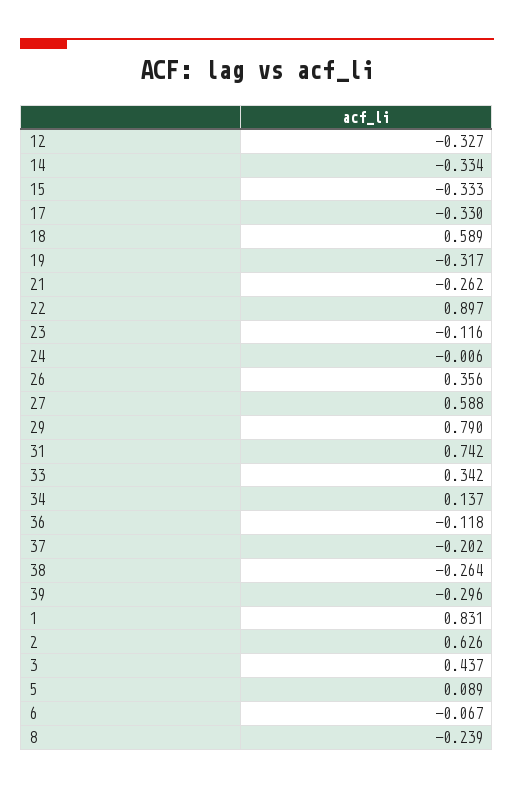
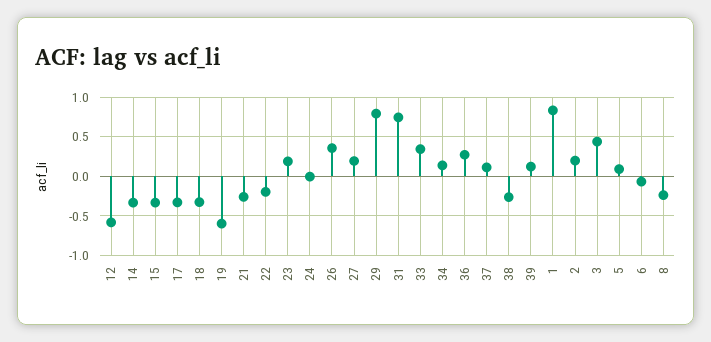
  {
-   "12": -0.327,
+   "12": -0.6,
    "14": -0.334,
    "15": -0.333,
    "17": -0.33,
-   "18": 0.589,
+   "18": -0.3,
-   "19": -0.317,
+   "19": -0.6,
    "21": -0.262,
-   "22": 0.897,
+   "22": -0.2,
-   "23": -0.116,
+   "23": 0.2,
    "24": -0.006,
    "26": 0.356,
-   "27": 0.588,
+   "27": 0.2,
    "29": 0.79,
    "31": 0.742,
    "33": 0.342,
    "34": 0.137,
-   "36": -0.118,
+   "36": 0.3,
-   "37": -0.202,
+   "37": 0.1,
    "38": -0.264,
-   "39": -0.296,
+   "39": 0.1,
    "1": 0.831,
-   "2": 0.626,
+   "2": 0.2,
    "3": 0.437,
    "5": 0.089,
    "6": -0.067,
    "8": -0.239
  }

